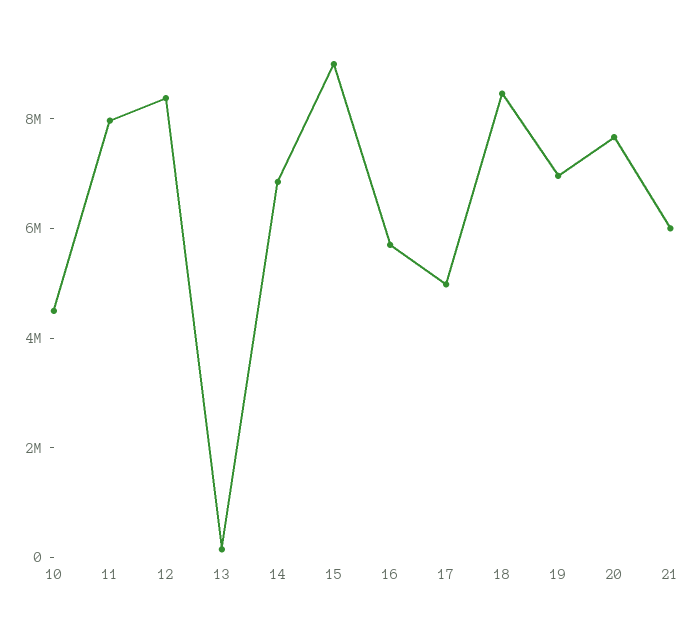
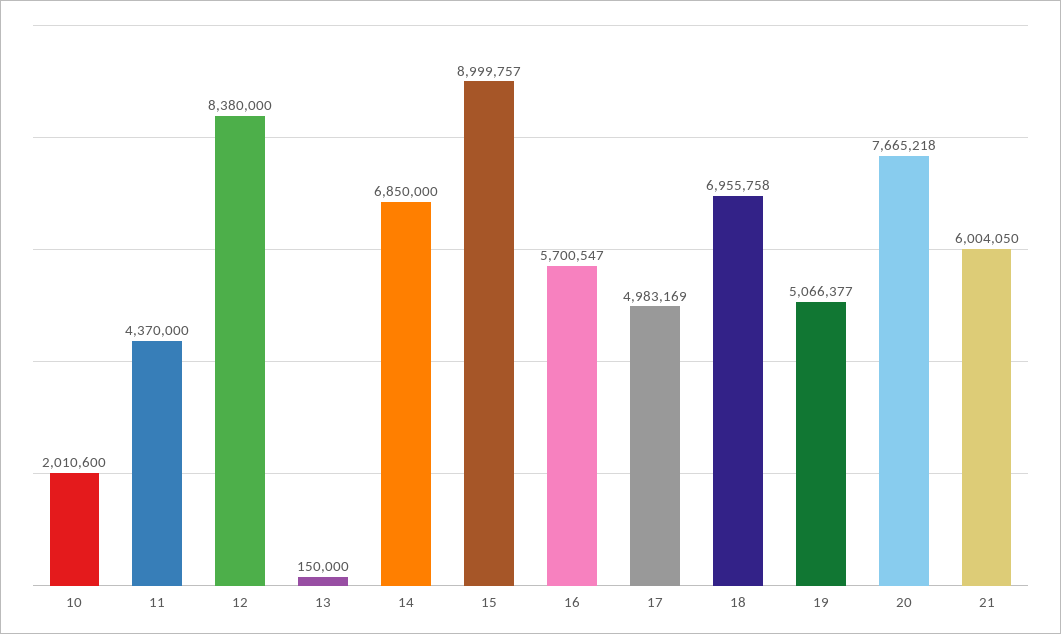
  {
-   "10": 4500000,
+   "10": 2010600,
-   "11": 8000000,
+   "11": 4370000,
    "12": 8380000,
    "13": 150000,
    "14": 6850000,
    "15": 8999757,
    "16": 5700547,
    "17": 4983169,
-   "18": 8500000,
+   "18": 6955758,
-   "19": 7000000,
+   "19": 5066377,
    "20": 7665218,
    "21": 6004050
  }

